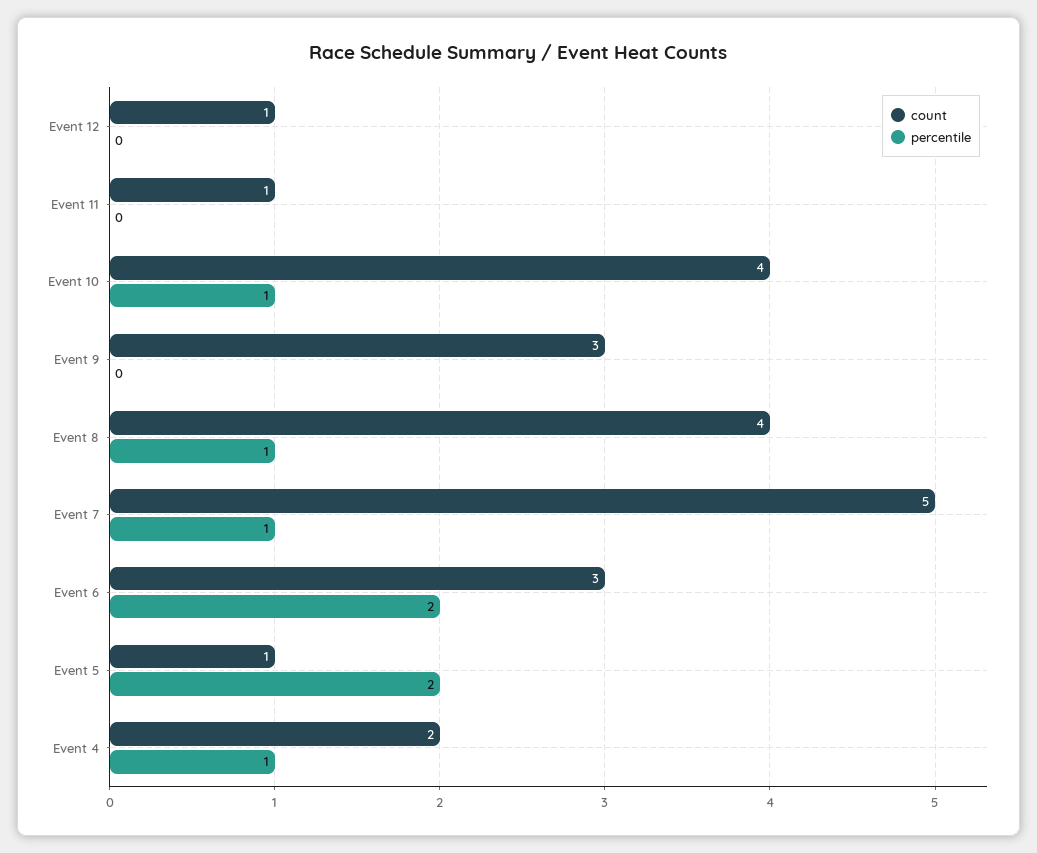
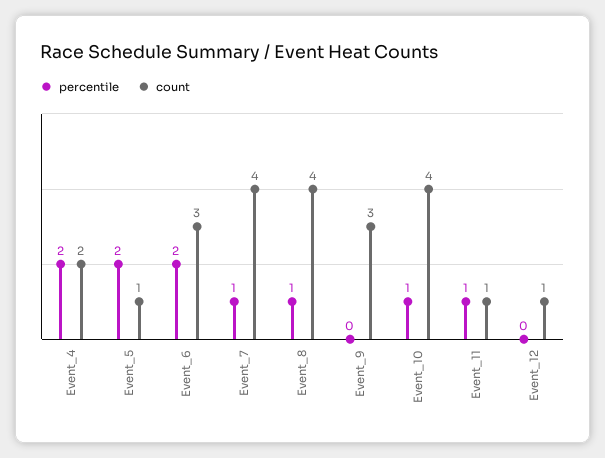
  {
    "count": {
      "Event 12": 1,
      "Event 11": 1,
      "Event 10": 4,
      "Event 9": 3,
      "Event 8": 4,
-     "Event 7": 5,
+     "Event 7": 4,
      "Event 6": 3,
      "Event 5": 1,
      "Event 4": 2
    },
    "percentile": {
      "Event 12": 0,
-     "Event 11": 0,
+     "Event 11": 1,
      "Event 10": 1,
      "Event 9": 0,
      "Event 8": 1,
      "Event 7": 1,
      "Event 6": 2,
      "Event 5": 2,
-     "Event 4": 1
+     "Event 4": 2
    }
  }

